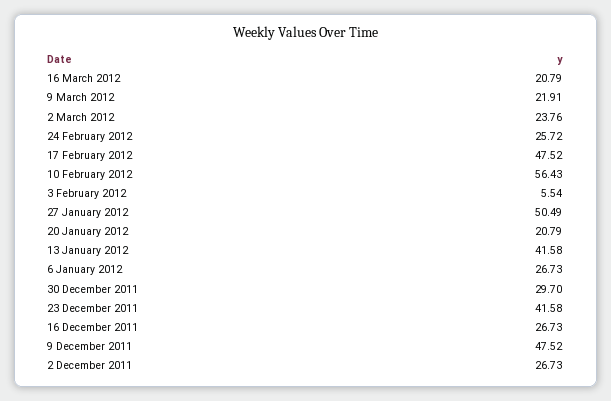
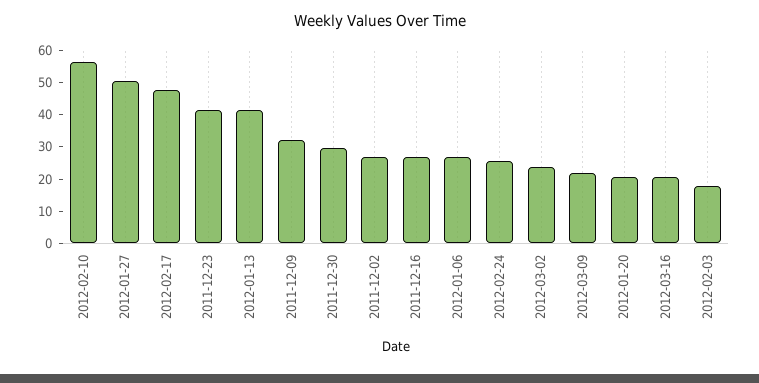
  {
    "16 March 2012": 20.79,
    "9 March 2012": 21.91,
    "2 March 2012": 23.76,
    "24 February 2012": 25.72,
    "17 February 2012": 47.52,
    "10 February 2012": 56.43,
-   "3 February 2012": 5.54,
+   "3 February 2012": 17.5,
    "27 January 2012": 50.49,
    "20 January 2012": 20.79,
    "13 January 2012": 41.58,
    "6 January 2012": 26.73,
    "30 December 2011": 29.7,
    "23 December 2011": 41.58,
    "16 December 2011": 26.73,
-   "9 December 2011": 47.52,
+   "9 December 2011": 32.5,
    "2 December 2011": 26.73
  }

